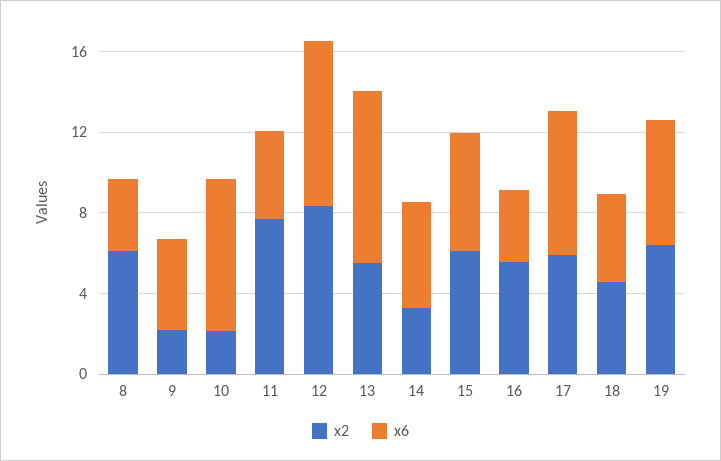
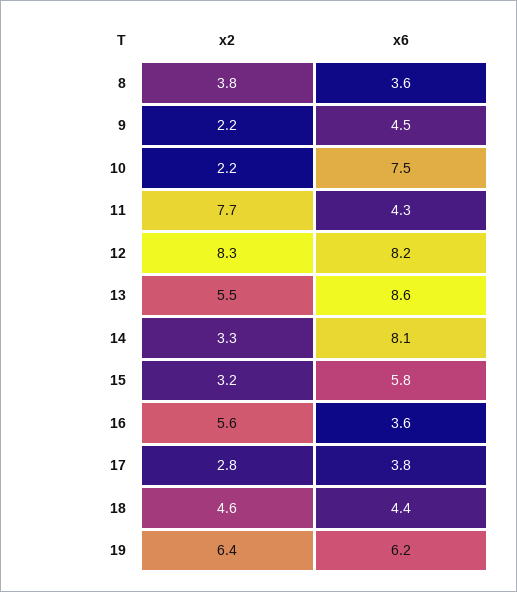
  {
    "x2": {
-     "8": 6,
+     "8": 3.8,
      "9": 2.2,
      "10": 2.2,
      "11": 7.7,
      "12": 8.3,
      "13": 5.5,
      "14": 3.3,
-     "15": 6,
+     "15": 3.2,
      "16": 5.6,
-     "17": 6,
+     "17": 2.8,
      "18": 4.6,
      "19": 6.4
    },
    "x6": {
      "8": 3.6,
      "9": 4.5,
      "10": 7.5,
      "11": 4.3,
      "12": 8.2,
      "13": 8.6,
-     "14": 5,
+     "14": 8.1,
      "15": 5.8,
      "16": 3.6,
-     "17": 7,
+     "17": 3.8,
      "18": 4.4,
      "19": 6.2
    }
  }

